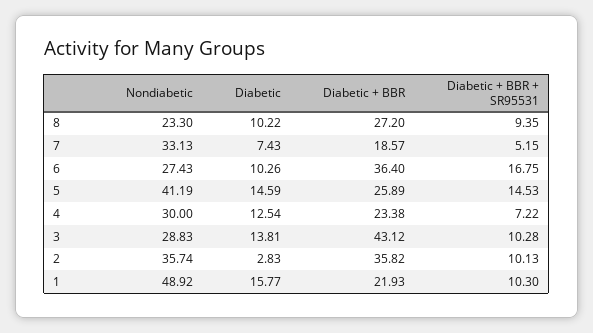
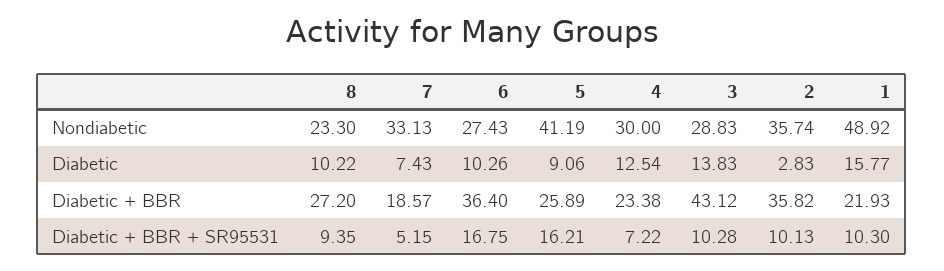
  {
    "Nondiabetic": {
      "8": 23.3,
      "7": 33.13,
      "6": 27.43,
      "5": 41.19,
      "4": 30,
      "3": 28.83,
      "2": 35.74,
      "1": 48.92
    },
    "Diabetic": {
      "8": 10.22,
      "7": 7.43,
      "6": 10.26,
-     "5": 14.59,
+     "5": 9.06,
      "4": 12.54,
-     "3": 13.81,
+     "3": 13.83,
      "2": 2.83,
      "1": 15.77
    },
    "Diabetic + BBR": {
      "8": 27.2,
      "7": 18.57,
      "6": 36.4,
      "5": 25.89,
      "4": 23.38,
      "3": 43.12,
      "2": 35.82,
      "1": 21.93
    },
    "Diabetic + BBR + SR95531": {
      "8": 9.35,
      "7": 5.15,
      "6": 16.75,
-     "5": 14.53,
+     "5": 16.21,
      "4": 7.22,
      "3": 10.28,
      "2": 10.13,
      "1": 10.3
    }
  }

